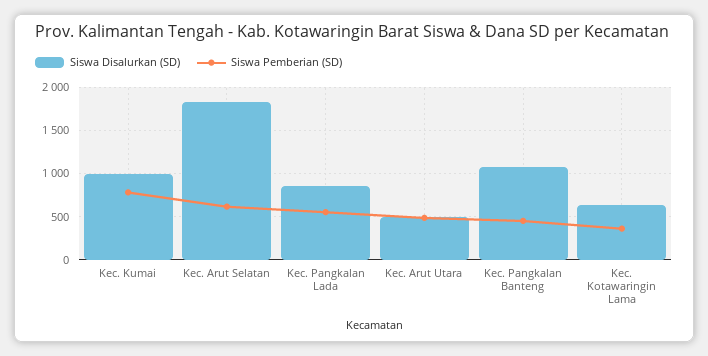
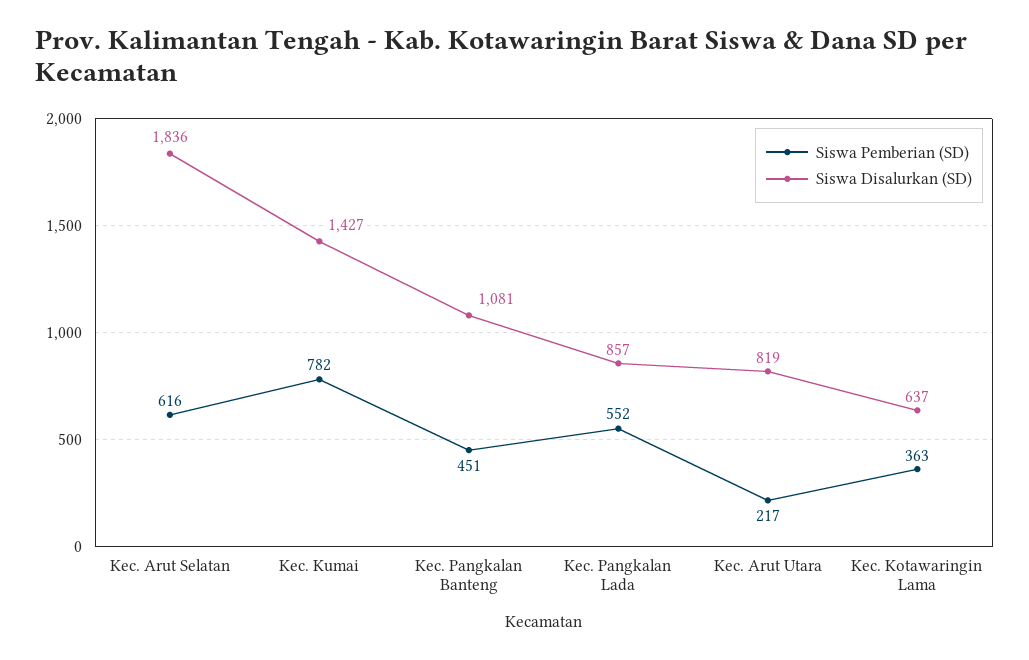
  {
    "Siswa Disalurkan (SD)": {
-     "Kec. Kumai": 1000,
+     "Kec. Kumai": 1427,
      "Kec. Arut Selatan": 1836,
      "Kec. Pangkalan Lada": 857,
-     "Kec. Arut Utara": 500,
+     "Kec. Arut Utara": 819,
      "Kec. Pangkalan Banteng": 1081,
      "Kec. Kotawaringin Lama": 637
    },
    "Siswa Pemberian (SD)": {
      "Kec. Kumai": 782,
      "Kec. Arut Selatan": 616,
      "Kec. Pangkalan Lada": 552,
-     "Kec. Arut Utara": 500,
+     "Kec. Arut Utara": 217,
      "Kec. Pangkalan Banteng": 451,
      "Kec. Kotawaringin Lama": 363
    }
  }

